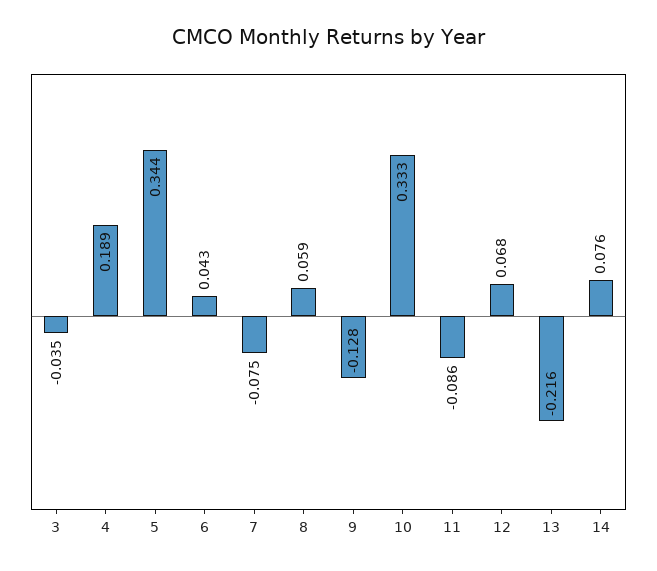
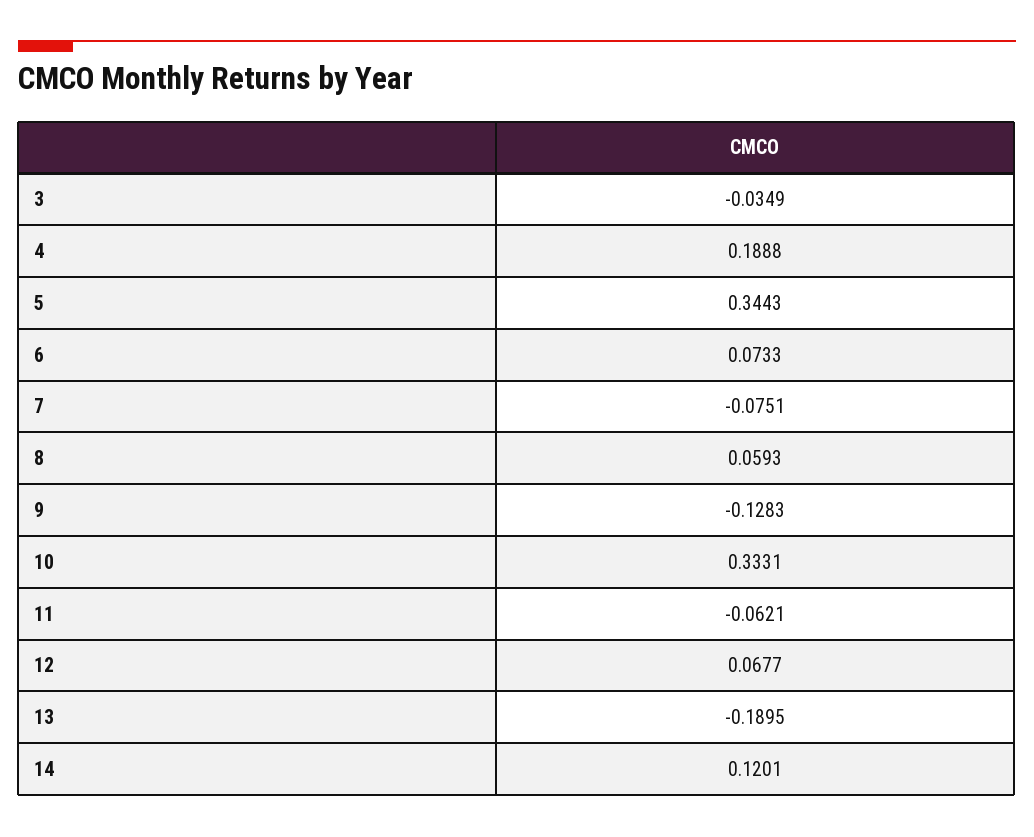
  {
    "3": -0.0349,
    "4": 0.1888,
    "5": 0.3443,
-   "6": 0.043,
+   "6": 0.0733,
    "7": -0.0751,
    "8": 0.0593,
    "9": -0.1283,
    "10": 0.3331,
-   "11": -0.086,
+   "11": -0.0621,
    "12": 0.0677,
-   "13": -0.216,
+   "13": -0.1895,
-   "14": 0.076
+   "14": 0.1201
  }

